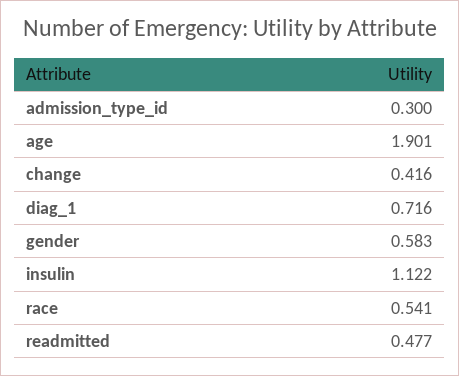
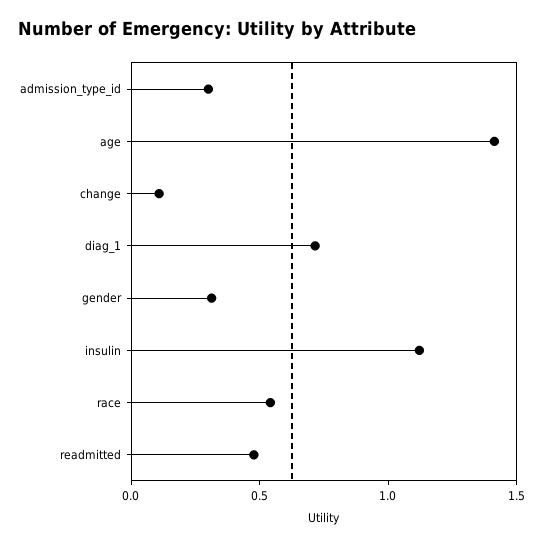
  {
    "admission_type_id": 0.3,
-   "age": 1.901,
+   "age": 1.4,
-   "change": 0.416,
+   "change": 0.1,
    "diag_1": 0.716,
-   "gender": 0.583,
+   "gender": 0.3,
    "insulin": 1.122,
    "race": 0.541,
    "readmitted": 0.477
  }

